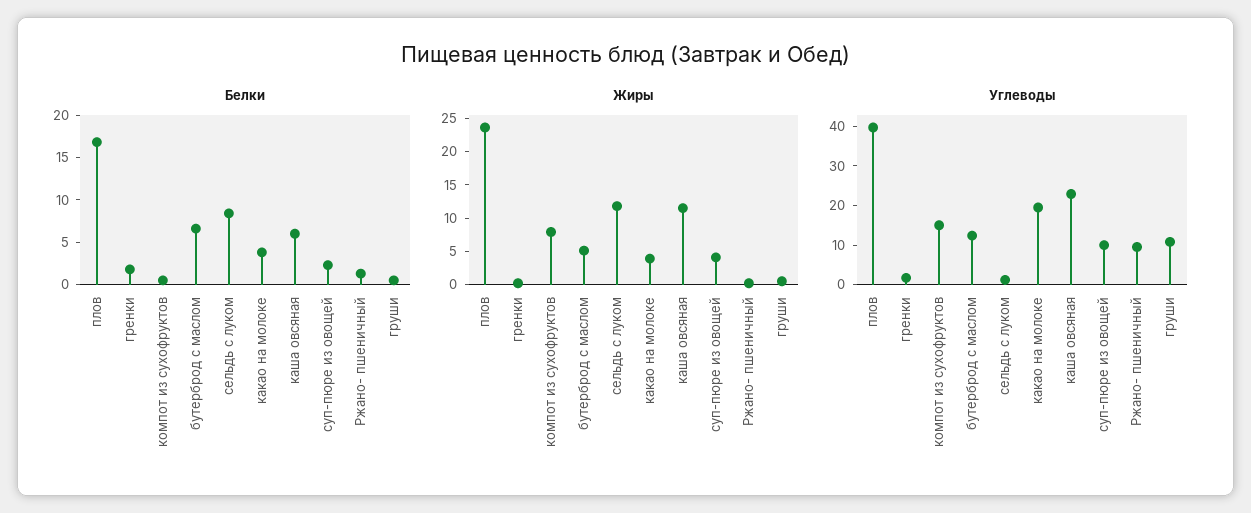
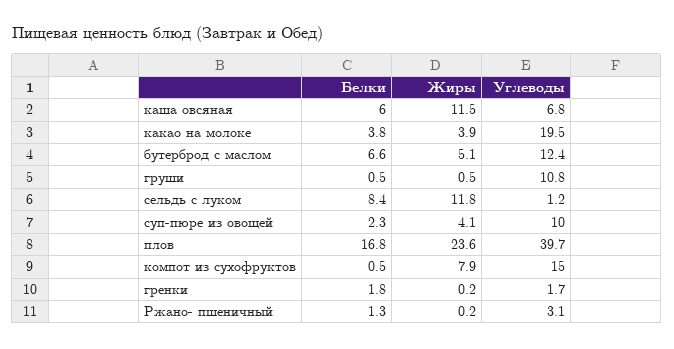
  {
    "Белки": {
      "плов": 16.8,
      "гренки": 1.8,
      "компот из сухофруктов": 0.5,
      "бутерброд с маслом": 6.6,
      "сельдь с луком": 8.4,
      "какао на молоке": 3.8,
      "каша овсяная": 6,
      "суп-пюре из овощей": 2.3,
      "Ржано- пшеничный": 1.3,
      "груши": 0.5
    },
    "Жиры": {
      "плов": 23.6,
      "гренки": 0.2,
      "компот из сухофруктов": 7.9,
      "бутерброд с маслом": 5.1,
      "сельдь с луком": 11.8,
      "какао на молоке": 3.9,
      "каша овсяная": 11.5,
      "суп-пюре из овощей": 4.1,
      "Ржано- пшеничный": 0.2,
      "груши": 0.5
    },
    "Углеводы": {
      "плов": 39.7,
      "гренки": 1.7,
      "компот из сухофруктов": 15,
      "бутерброд с маслом": 12.4,
      "сельдь с луком": 1.2,
      "какао на молоке": 19.5,
-     "каша овсяная": 22.5,
+     "каша овсяная": 6.8,
      "суп-пюре из овощей": 10,
-     "Ржано- пшеничный": 10,
+     "Ржано- пшеничный": 3.1,
      "груши": 10.8
    }
  }

